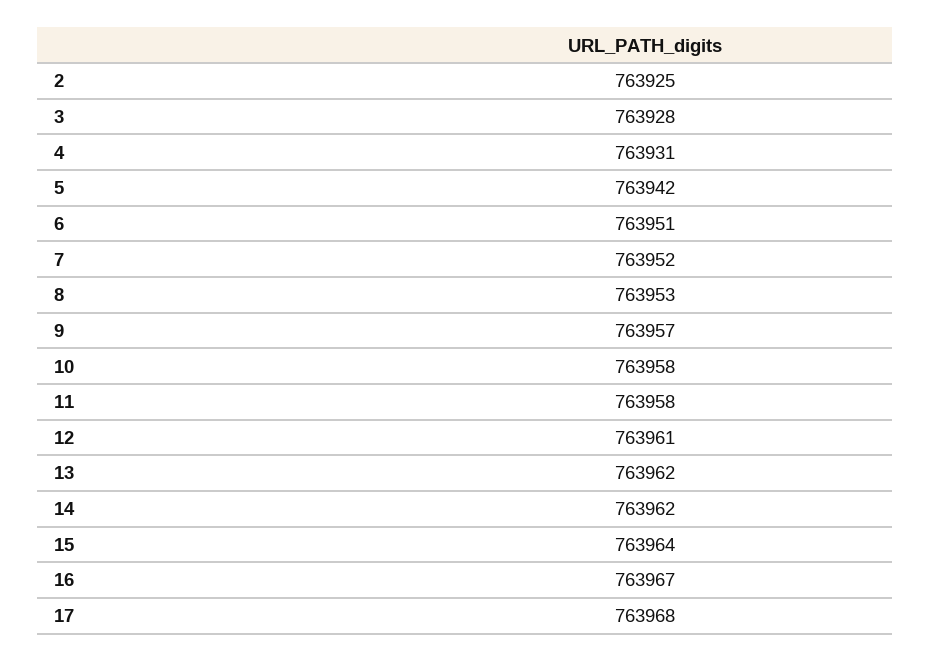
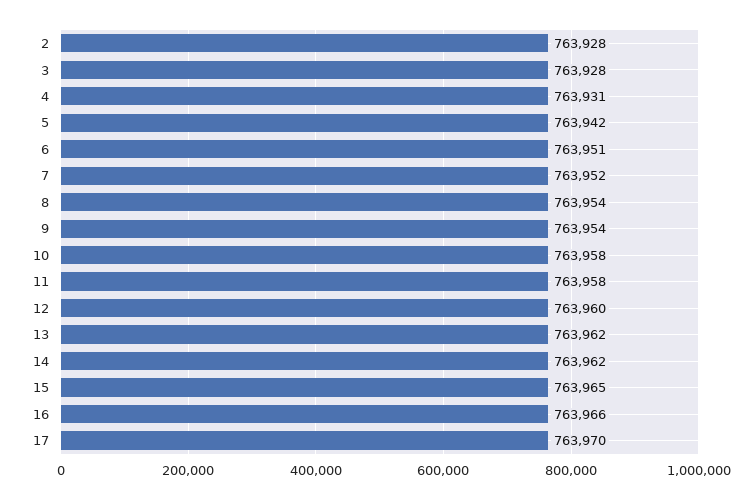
  {
-   "2": 763925,
+   "2": 763928,
    "3": 763928,
    "4": 763931,
    "5": 763942,
    "6": 763951,
    "7": 763952,
-   "8": 763953,
+   "8": 763954,
-   "9": 763957,
+   "9": 763954,
    "10": 763958,
    "11": 763958,
-   "12": 763961,
+   "12": 763960,
    "13": 763962,
    "14": 763962,
-   "15": 763964,
+   "15": 763965,
-   "16": 763967,
+   "16": 763966,
-   "17": 763968
+   "17": 763970
  }

